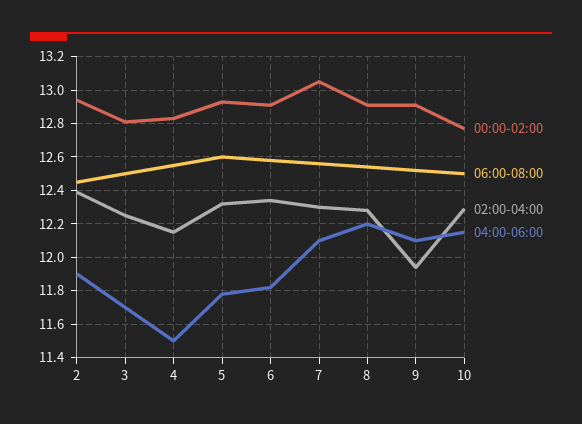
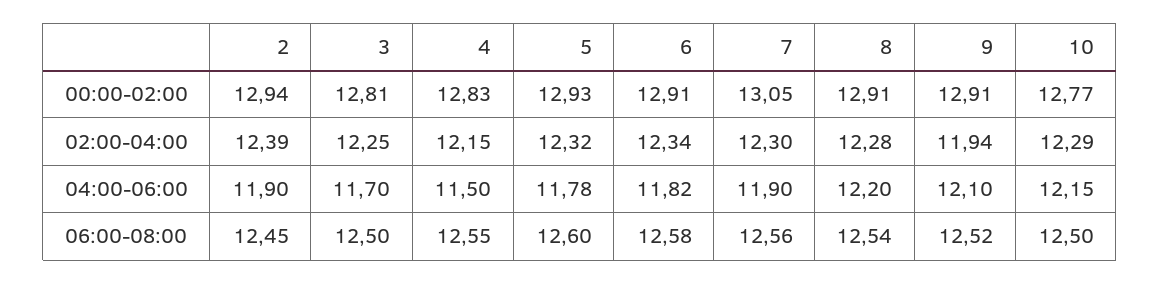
  {
    "00:00-02:00": {
      "2": 12.94,
      "3": 12.81,
      "4": 12.83,
      "5": 12.93,
      "6": 12.91,
      "7": 13.05,
      "8": 12.91,
      "9": 12.91,
      "10": 12.77
    },
    "06:00-08:00": {
      "2": 12.45,
      "3": 12.5,
      "4": 12.55,
      "5": 12.6,
      "6": 12.58,
      "7": 12.56,
      "8": 12.54,
      "9": 12.52,
      "10": 12.5
    },
    "02:00-04:00": {
      "2": 12.39,
      "3": 12.25,
      "4": 12.15,
      "5": 12.32,
      "6": 12.34,
      "7": 12.3,
      "8": 12.28,
      "9": 11.94,
      "10": 12.29
    },
    "04:00-06:00": {
      "2": 11.9,
      "3": 11.7,
      "4": 11.5,
      "5": 11.78,
      "6": 11.82,
-     "7": 12.1,
+     "7": 11.9,
      "8": 12.2,
      "9": 12.1,
      "10": 12.15
    }
  }

